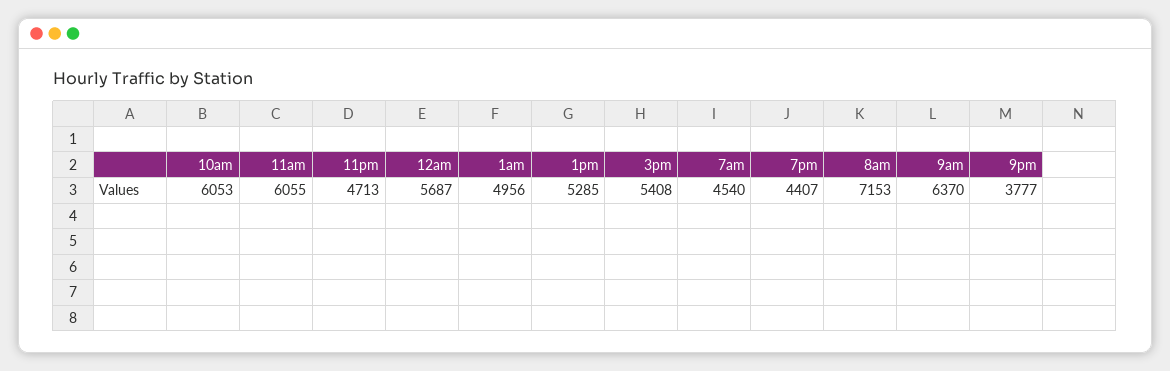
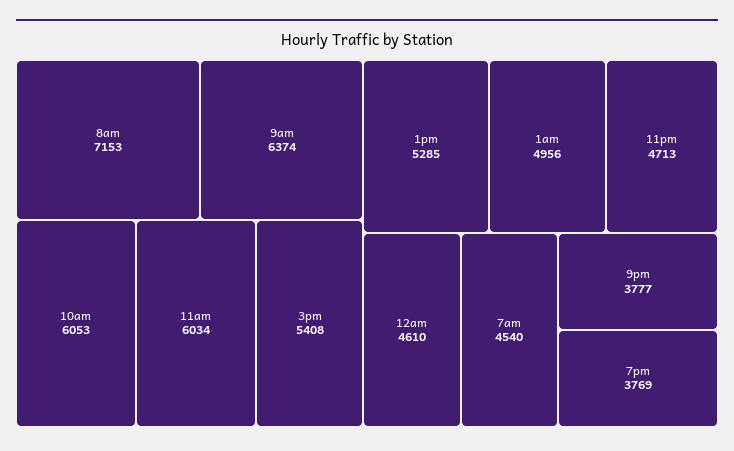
  {
    "10am": 6053,
-   "11am": 6055,
+   "11am": 6034,
    "11pm": 4713,
-   "12am": 5687,
+   "12am": 4610,
    "1am": 4956,
    "1pm": 5285,
    "3pm": 5408,
    "7am": 4540,
-   "7pm": 4407,
+   "7pm": 3769,
    "8am": 7153,
-   "9am": 6370,
+   "9am": 6374,
    "9pm": 3777
  }

